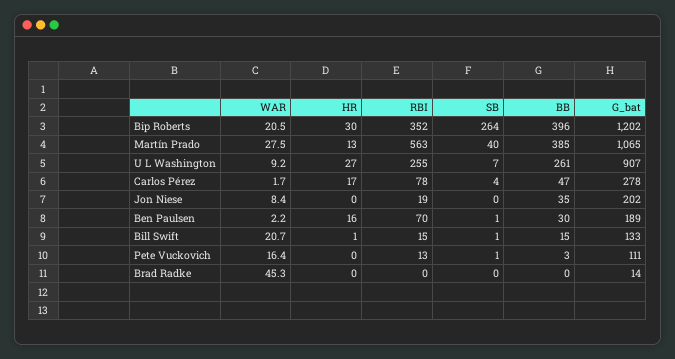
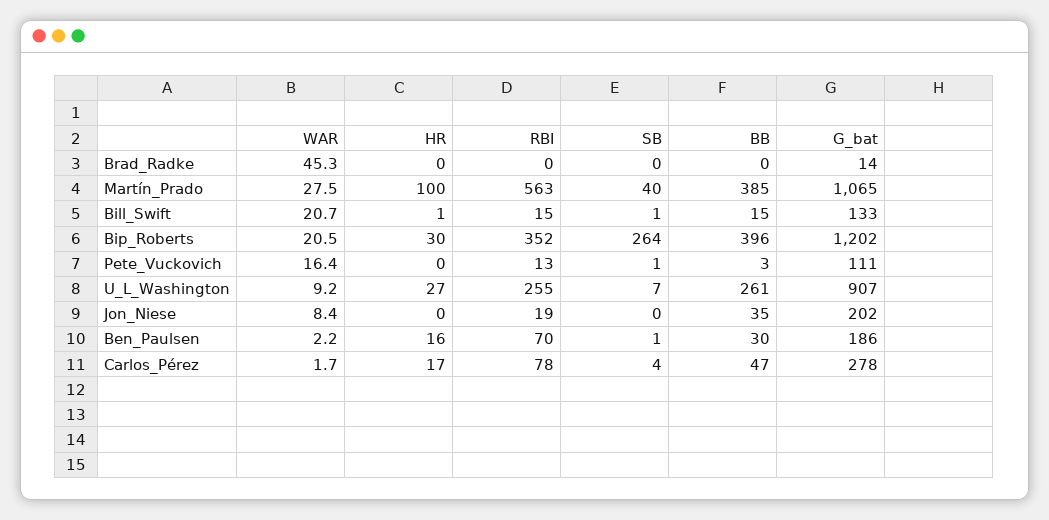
  {
    "WAR": {
      "Bip Roberts": 20.5,
      "Martín Prado": 27.5,
      "U L Washington": 9.2,
      "Carlos Pérez": 1.7,
      "Jon Niese": 8.4,
      "Ben Paulsen": 2.2,
      "Bill Swift": 20.7,
      "Pete Vuckovich": 16.4,
      "Brad Radke": 45.3
    },
    "HR": {
      "Bip Roberts": 30,
-     "Martín Prado": 13,
+     "Martín Prado": 100,
      "U L Washington": 27,
      "Carlos Pérez": 17,
      "Jon Niese": 0,
      "Ben Paulsen": 16,
      "Bill Swift": 1,
      "Pete Vuckovich": 0,
      "Brad Radke": 0
    },
    "RBI": {
      "Bip Roberts": 352,
      "Martín Prado": 563,
      "U L Washington": 255,
      "Carlos Pérez": 78,
      "Jon Niese": 19,
      "Ben Paulsen": 70,
      "Bill Swift": 15,
      "Pete Vuckovich": 13,
      "Brad Radke": 0
    },
    "SB": {
      "Bip Roberts": 264,
      "Martín Prado": 40,
      "U L Washington": 7,
      "Carlos Pérez": 4,
      "Jon Niese": 0,
      "Ben Paulsen": 1,
      "Bill Swift": 1,
      "Pete Vuckovich": 1,
      "Brad Radke": 0
    },
    "BB": {
      "Bip Roberts": 396,
      "Martín Prado": 385,
      "U L Washington": 261,
      "Carlos Pérez": 47,
      "Jon Niese": 35,
      "Ben Paulsen": 30,
      "Bill Swift": 15,
      "Pete Vuckovich": 3,
      "Brad Radke": 0
    },
    "G_bat": {
      "Bip Roberts": 1202,
      "Martín Prado": 1065,
      "U L Washington": 907,
      "Carlos Pérez": 278,
      "Jon Niese": 202,
-     "Ben Paulsen": 189,
+     "Ben Paulsen": 186,
      "Bill Swift": 133,
      "Pete Vuckovich": 111,
      "Brad Radke": 14
    }
  }

